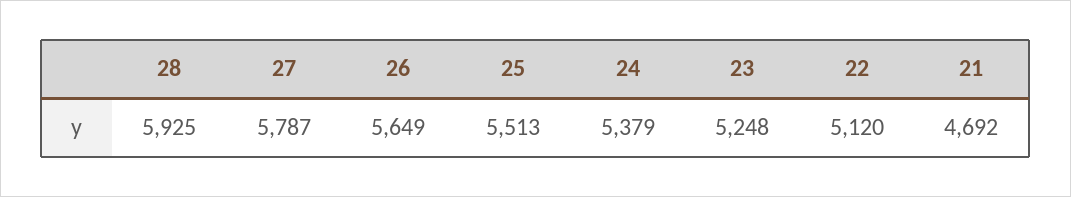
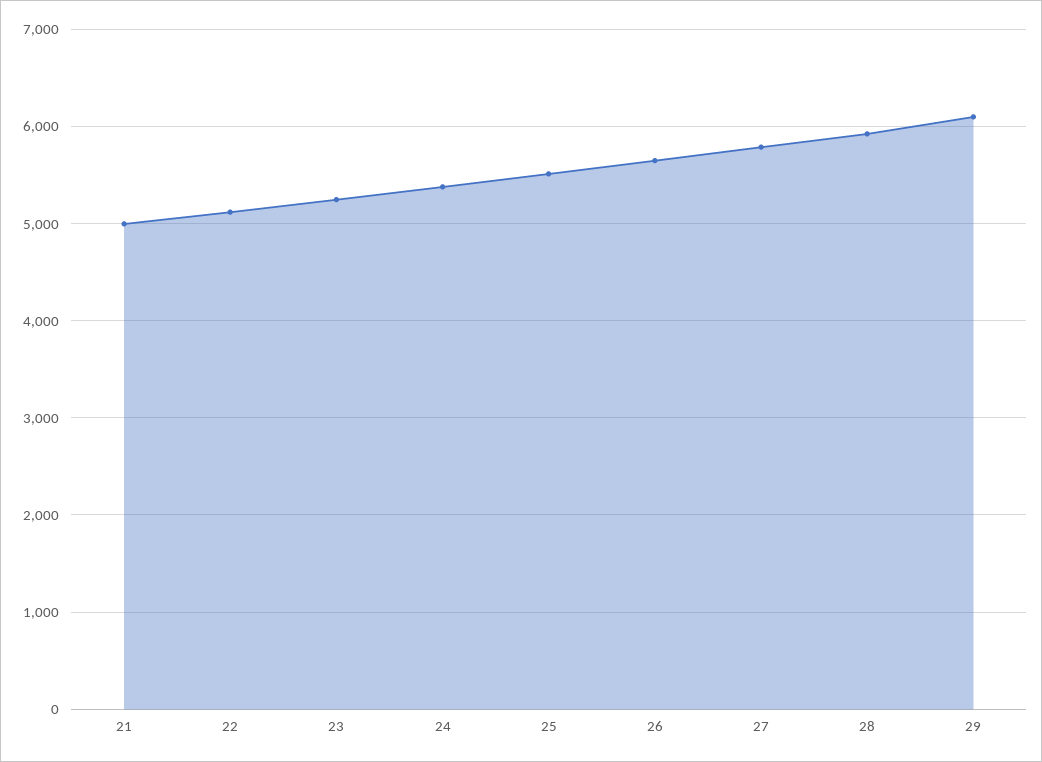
  {
    "28": 5925,
    "27": 5787,
    "26": 5649,
    "25": 5513,
    "24": 5379,
    "23": 5248,
    "22": 5120,
-   "21": 4692
+   "21": 5000,
+   "29": 6100
  }

